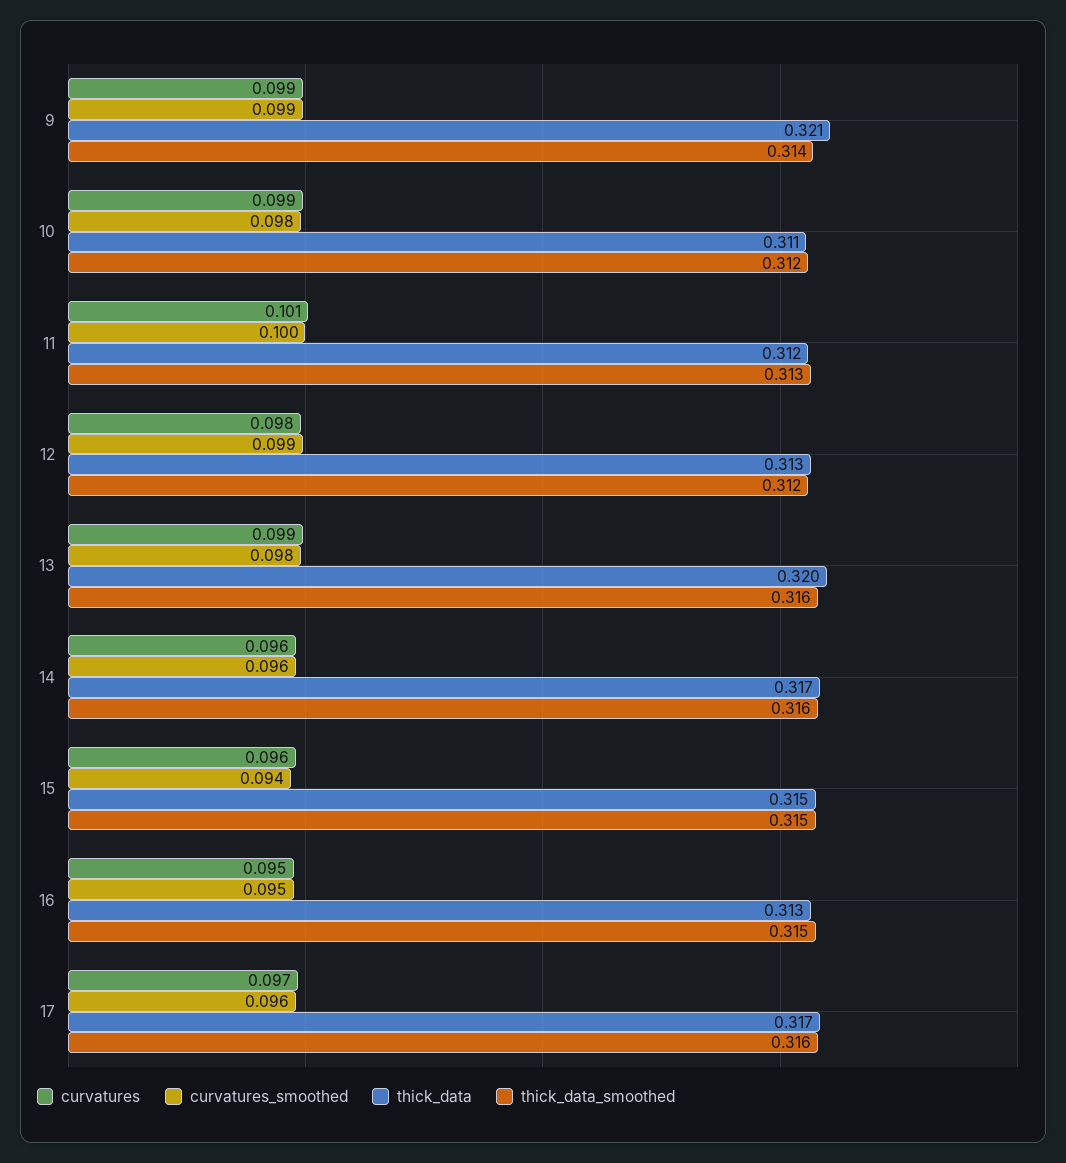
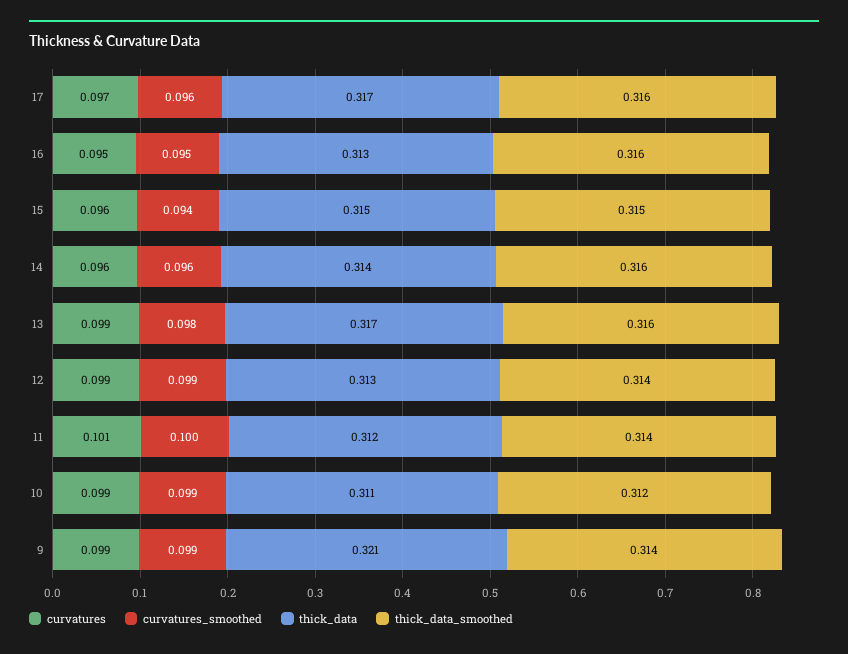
  {
    "curvatures": {
      "9": 0.099,
      "10": 0.099,
      "11": 0.101,
-     "12": 0.098,
+     "12": 0.099,
      "13": 0.099,
      "14": 0.096,
      "15": 0.096,
      "16": 0.095,
      "17": 0.097
    },
    "curvatures_smoothed": {
      "9": 0.099,
-     "10": 0.098,
+     "10": 0.099,
      "11": 0.1,
      "12": 0.099,
      "13": 0.098,
      "14": 0.096,
      "15": 0.094,
      "16": 0.095,
      "17": 0.096
    },
    "thick_data": {
      "9": 0.321,
      "10": 0.311,
      "11": 0.312,
      "12": 0.313,
-     "13": 0.32,
+     "13": 0.317,
-     "14": 0.317,
+     "14": 0.314,
      "15": 0.315,
      "16": 0.313,
      "17": 0.317
    },
    "thick_data_smoothed": {
      "9": 0.314,
      "10": 0.312,
-     "11": 0.313,
+     "11": 0.314,
-     "12": 0.312,
+     "12": 0.314,
      "13": 0.316,
      "14": 0.316,
      "15": 0.315,
-     "16": 0.315,
+     "16": 0.316,
      "17": 0.316
    }
  }

